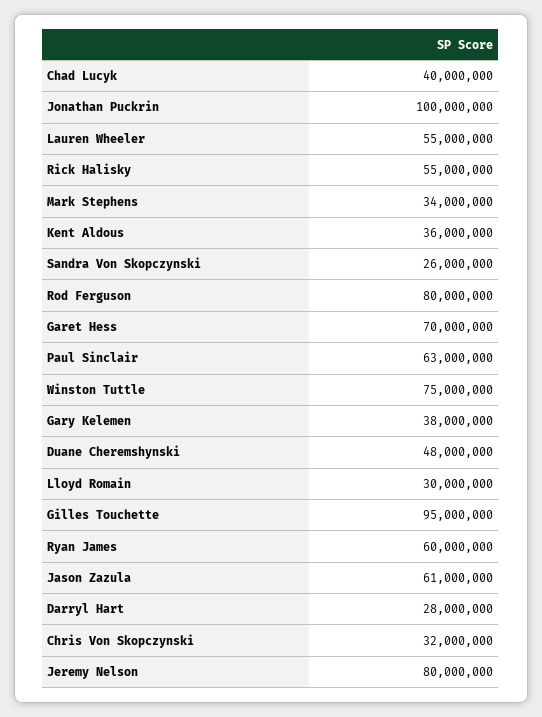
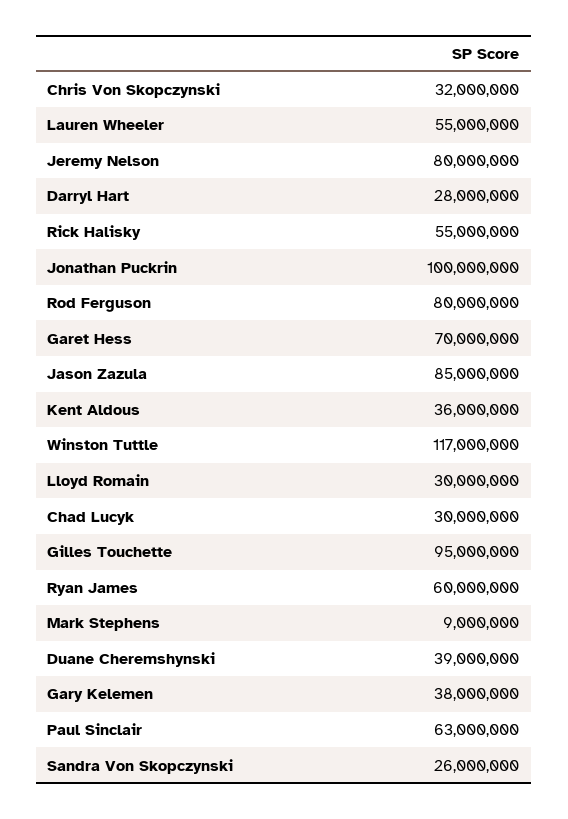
  {
-   "Chad Lucyk": 40000000,
+   "Chad Lucyk": 30000000,
    "Jonathan Puckrin": 100000000,
    "Lauren Wheeler": 55000000,
    "Rick Halisky": 55000000,
-   "Mark Stephens": 34000000,
+   "Mark Stephens": 9000000,
    "Kent Aldous": 36000000,
    "Sandra Von Skopczynski": 26000000,
    "Rod Ferguson": 80000000,
    "Garet Hess": 70000000,
    "Paul Sinclair": 63000000,
-   "Winston Tuttle": 75000000,
+   "Winston Tuttle": 117000000,
    "Gary Kelemen": 38000000,
-   "Duane Cheremshynski": 48000000,
+   "Duane Cheremshynski": 39000000,
    "Lloyd Romain": 30000000,
    "Gilles Touchette": 95000000,
    "Ryan James": 60000000,
-   "Jason Zazula": 61000000,
+   "Jason Zazula": 85000000,
    "Darryl Hart": 28000000,
    "Chris Von Skopczynski": 32000000,
    "Jeremy Nelson": 80000000
  }

